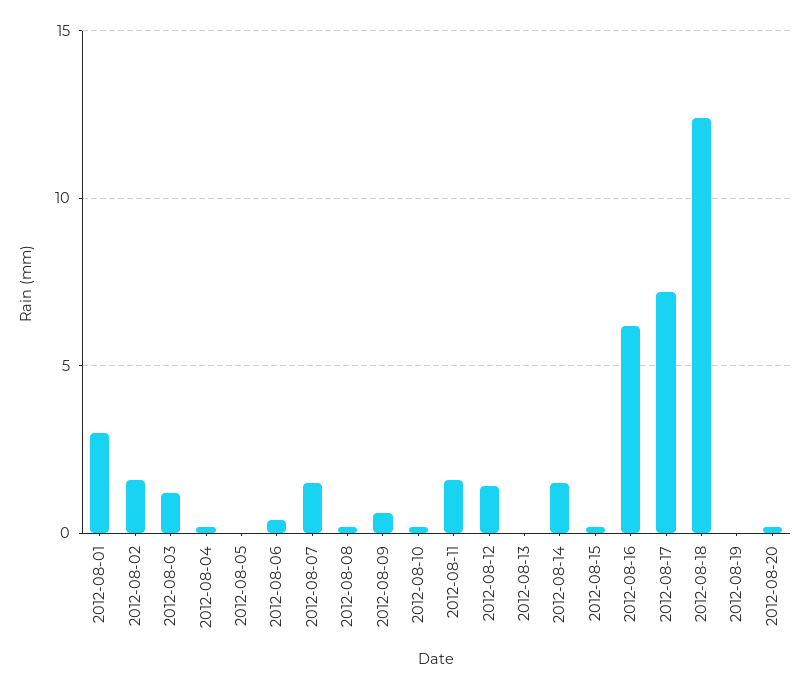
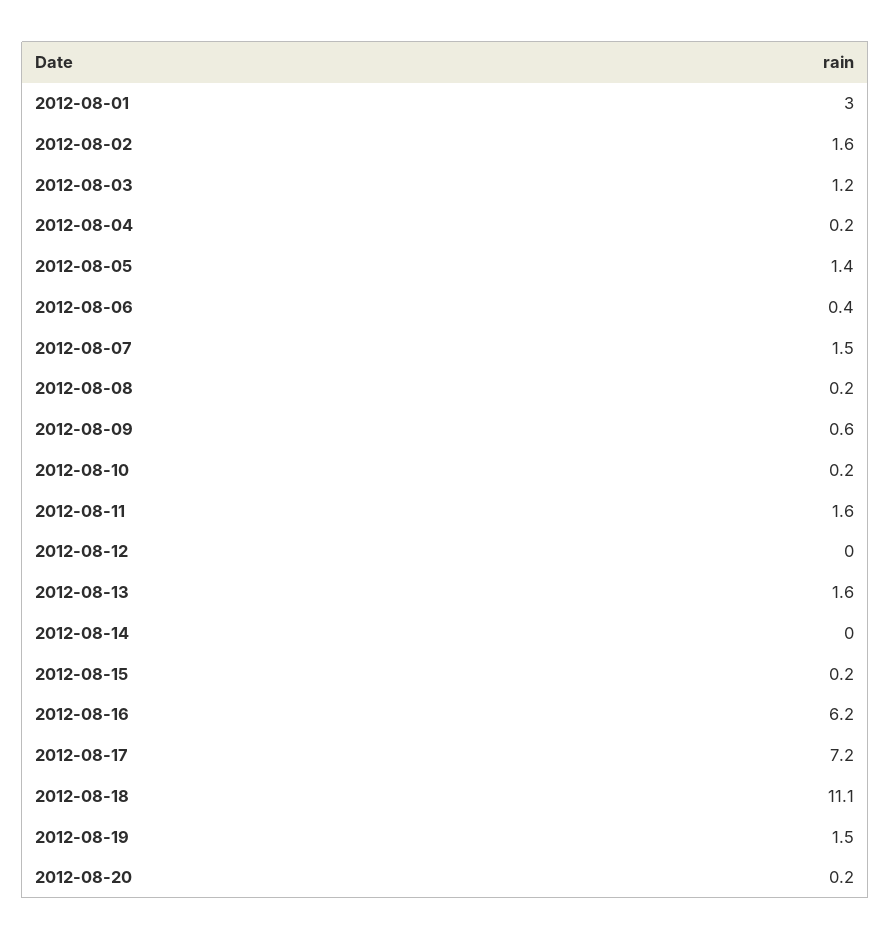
  {
    "2012-08-01": 3,
    "2012-08-02": 1.6,
    "2012-08-03": 1.2,
    "2012-08-04": 0.2,
-   "2012-08-05": 0,
+   "2012-08-05": 1.4,
    "2012-08-06": 0.4,
    "2012-08-07": 1.5,
    "2012-08-08": 0.2,
    "2012-08-09": 0.6,
    "2012-08-10": 0.2,
    "2012-08-11": 1.6,
-   "2012-08-12": 1.5,
+   "2012-08-12": 0,
-   "2012-08-13": 0,
+   "2012-08-13": 1.6,
-   "2012-08-14": 1.5,
+   "2012-08-14": 0,
    "2012-08-15": 0.2,
    "2012-08-16": 6.2,
    "2012-08-17": 7.2,
-   "2012-08-18": 12.5,
+   "2012-08-18": 11.1,
-   "2012-08-19": 0,
+   "2012-08-19": 1.5,
    "2012-08-20": 0.2
  }

